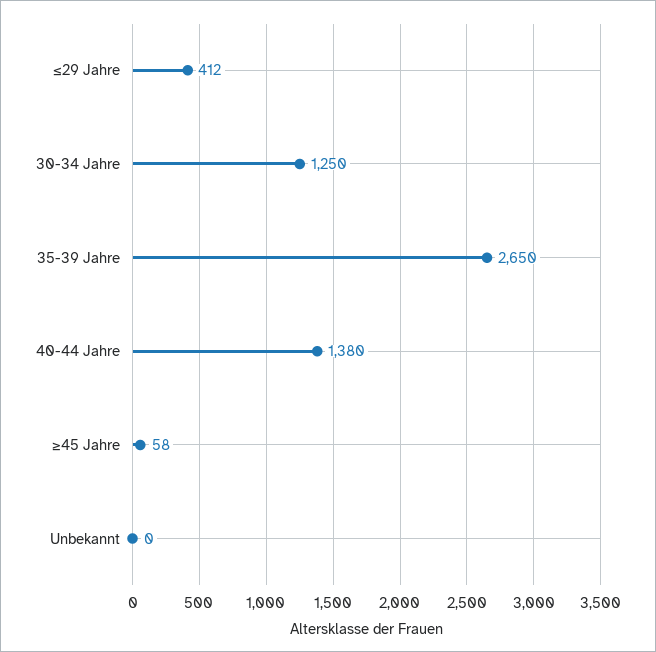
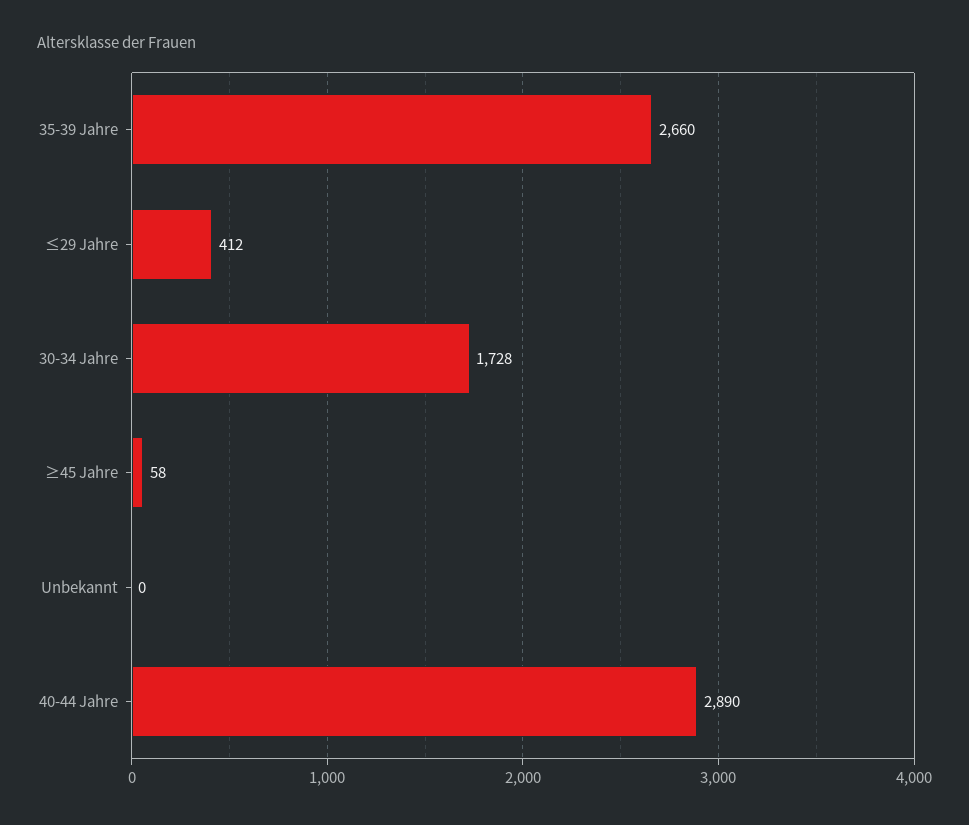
  {
    "≤29 Jahre": 412,
-   "30-34 Jahre": 1250,
+   "30-34 Jahre": 1728,
-   "35-39 Jahre": 2650,
+   "35-39 Jahre": 2660,
-   "40-44 Jahre": 1380,
+   "40-44 Jahre": 2890,
    "≥45 Jahre": 58,
    "Unbekannt": 0
  }

